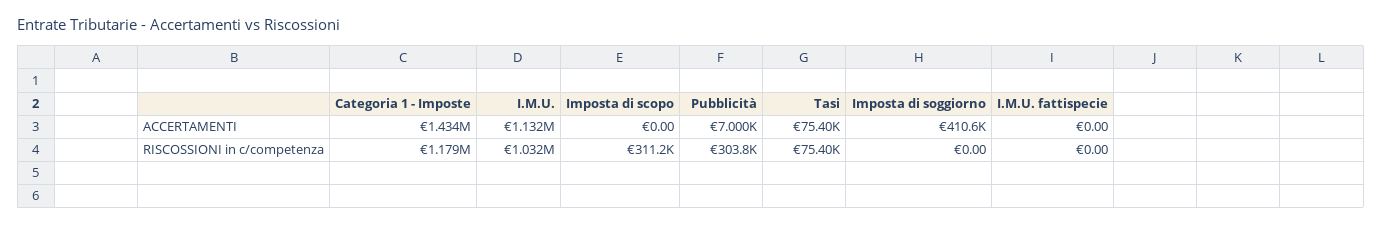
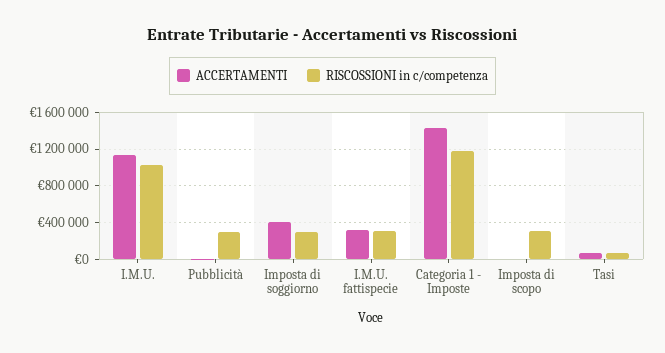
  {
    "ACCERTAMENTI": {
      "Categoria 1 - Imposte": 1434000,
      "I.M.U.": 1132000,
      "Imposta di scopo": 0,
      "Pubblicità": 7000,
      "Tasi": 75400,
      "Imposta di soggiorno": 410600,
-     "I.M.U. fattispecie": 0
+     "I.M.U. fattispecie": 300000
    },
    "RISCOSSIONI in c/competenza": {
      "Categoria 1 - Imposte": 1179000,
      "I.M.U.": 1032000,
      "Imposta di scopo": 311200,
      "Pubblicità": 303800,
      "Tasi": 75400,
-     "Imposta di soggiorno": 0,
+     "Imposta di soggiorno": 300000,
-     "I.M.U. fattispecie": 0
+     "I.M.U. fattispecie": 300000
    }
  }

